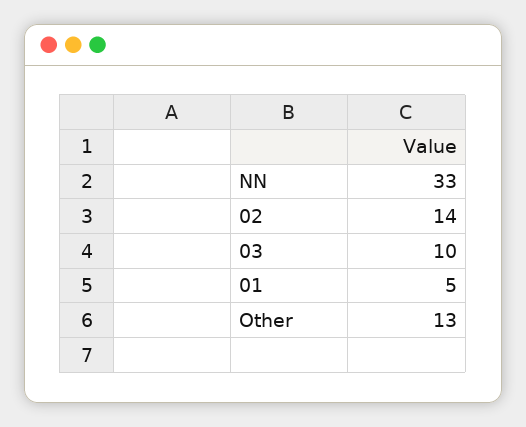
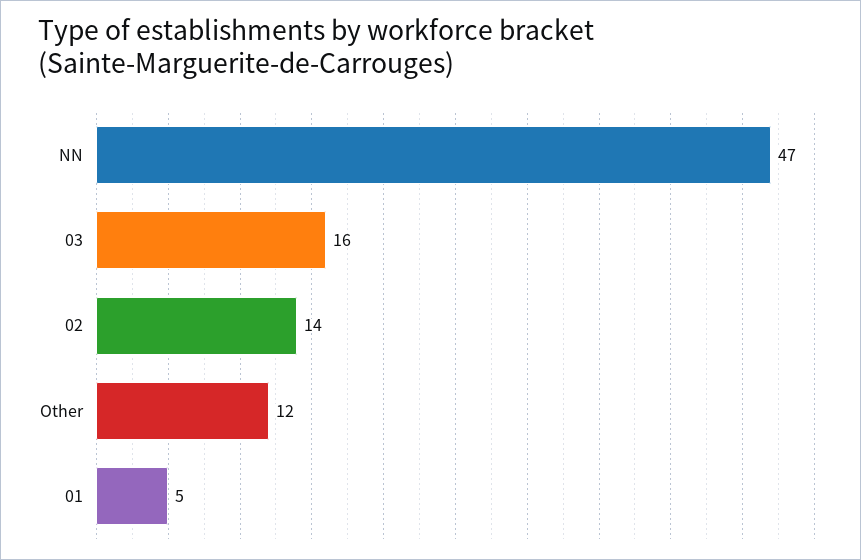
  {
-   "NN": 33,
+   "NN": 47,
    "02": 14,
-   "03": 10,
+   "03": 16,
    "01": 5,
-   "Other": 13
+   "Other": 12
  }

